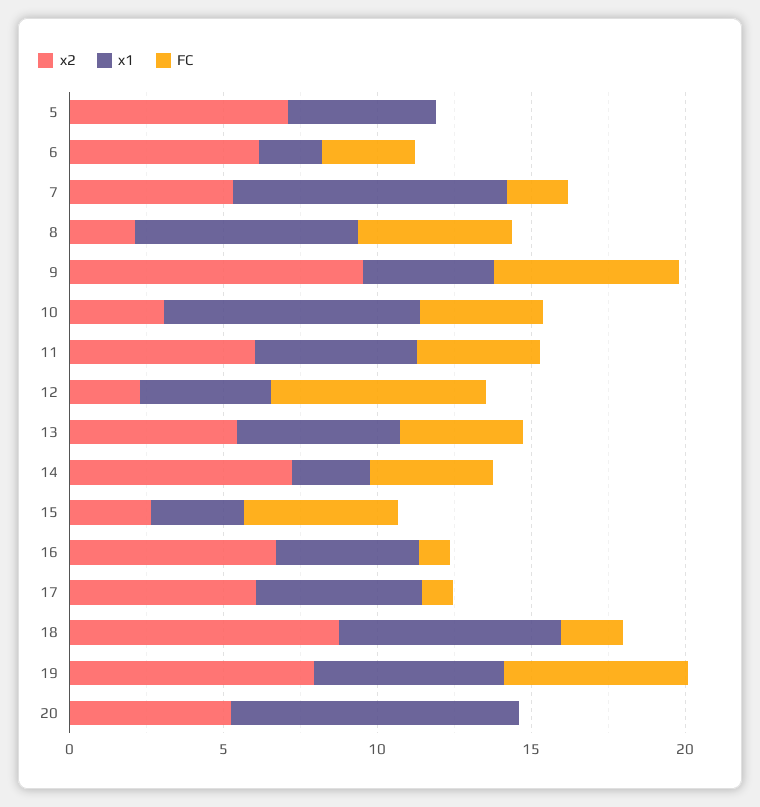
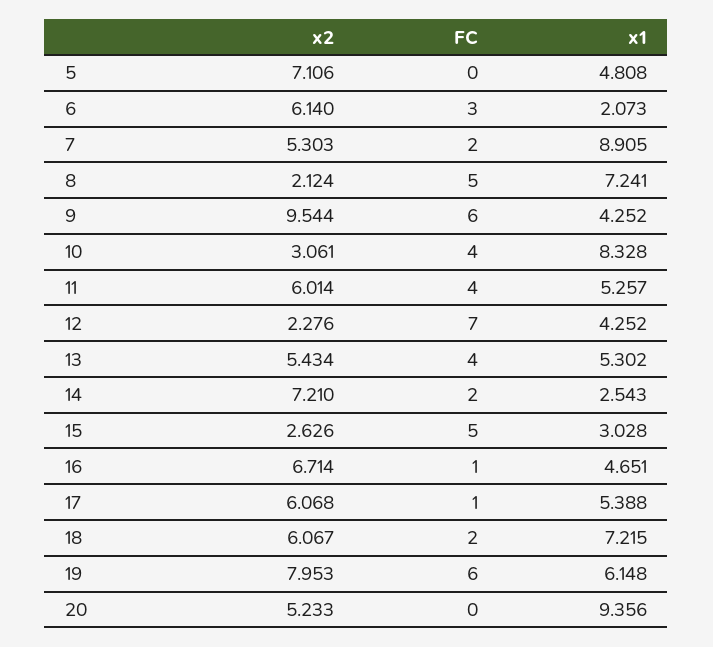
  {
    "x2": {
      "5": 7.106,
      "6": 6.14,
      "7": 5.303,
      "8": 2.124,
      "9": 9.544,
      "10": 3.061,
      "11": 6.014,
      "12": 2.276,
      "13": 5.434,
      "14": 7.21,
      "15": 2.626,
      "16": 6.714,
      "17": 6.068,
-     "18": 9,
+     "18": 6.067,
      "19": 7.953,
      "20": 5.233
    },
    "x1": {
      "5": 4.808,
      "6": 2.073,
      "7": 8.905,
      "8": 7.241,
      "9": 4.252,
      "10": 8.328,
      "11": 5.257,
      "12": 4.252,
      "13": 5.302,
      "14": 2.543,
      "15": 3.028,
      "16": 4.651,
      "17": 5.388,
      "18": 7.215,
      "19": 6.148,
      "20": 9.356
    },
    "FC": {
      "5": 0,
      "6": 3,
      "7": 2,
      "8": 5,
      "9": 6,
      "10": 4,
      "11": 4,
      "12": 7,
      "13": 4,
-     "14": 4,
+     "14": 2,
      "15": 5,
      "16": 1,
      "17": 1,
      "18": 2,
      "19": 6,
      "20": 0
    }
  }

